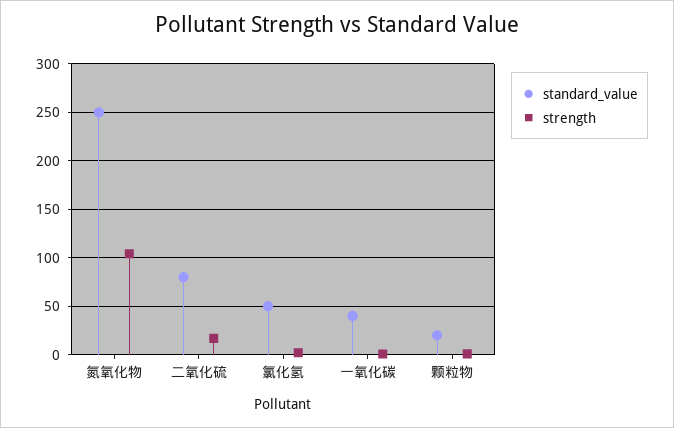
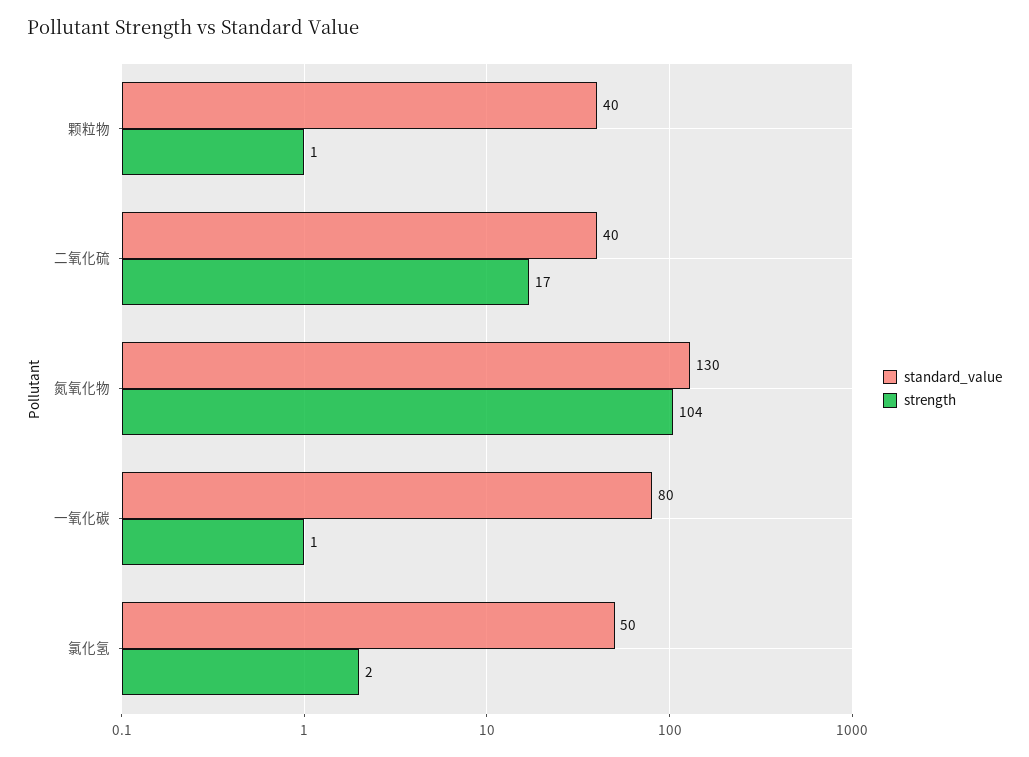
  {
    "standard_value": {
-     "氮氧化物": 250,
+     "氮氧化物": 130,
-     "二氧化硫": 80,
+     "二氧化硫": 40,
      "氯化氢": 50,
-     "一氧化碳": 40,
+     "一氧化碳": 80,
-     "颗粒物": 20
+     "颗粒物": 40
    },
    "strength": {
      "氮氧化物": 104,
      "二氧化硫": 17,
      "氯化氢": 2,
      "一氧化碳": 1,
      "颗粒物": 1
    }
  }

